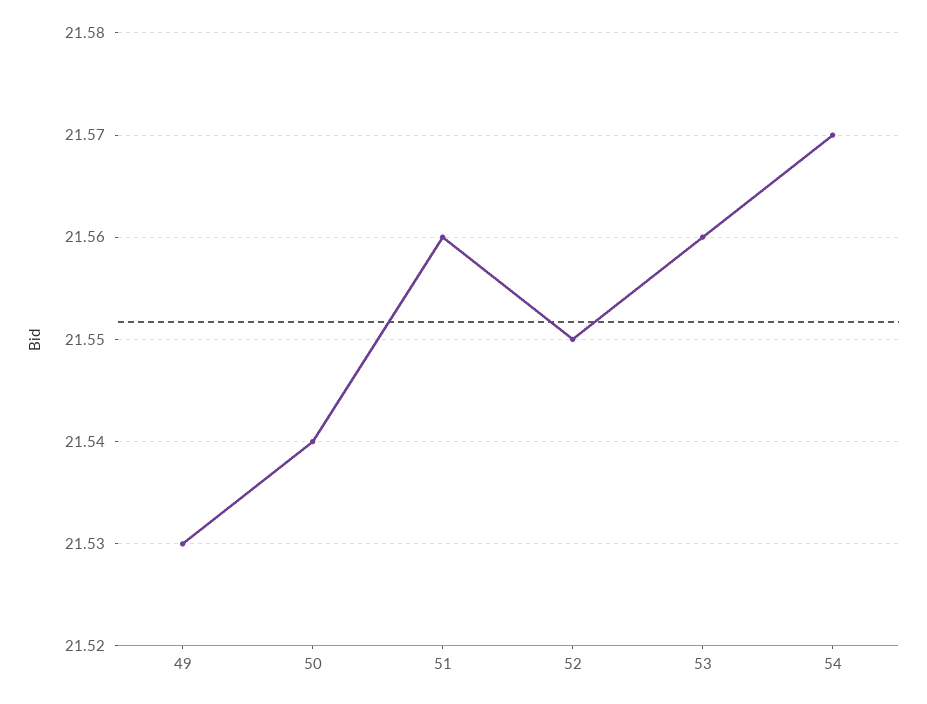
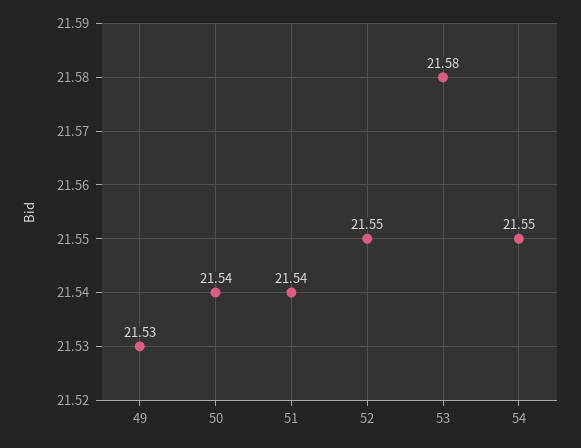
  {
    "49": 21.53,
    "50": 21.54,
-   "51": 21.56,
+   "51": 21.54,
    "52": 21.55,
-   "53": 21.56,
+   "53": 21.58,
-   "54": 21.57
+   "54": 21.55
  }

